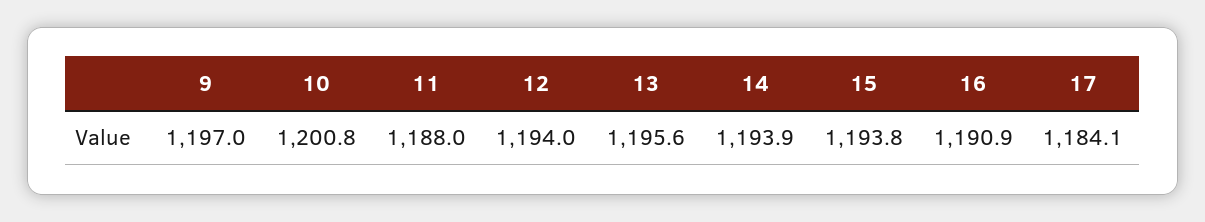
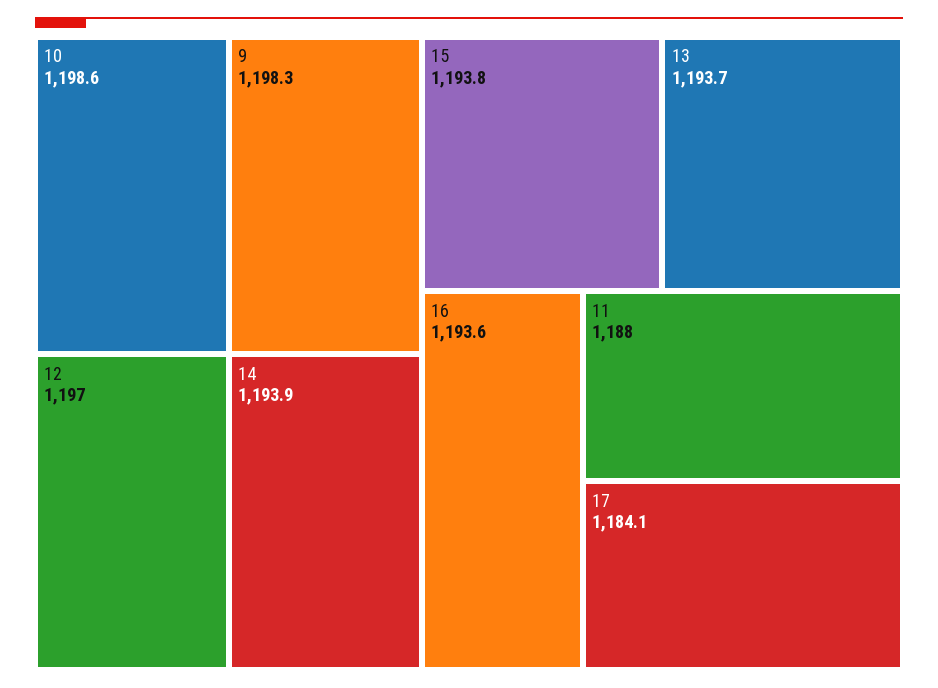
  {
-   "9": 1197,
+   "9": 1198.3,
-   "10": 1200.8,
+   "10": 1198.6,
    "11": 1188,
-   "12": 1194,
+   "12": 1197,
-   "13": 1195.6,
+   "13": 1193.7,
    "14": 1193.9,
    "15": 1193.8,
-   "16": 1190.9,
+   "16": 1193.6,
    "17": 1184.1
  }

